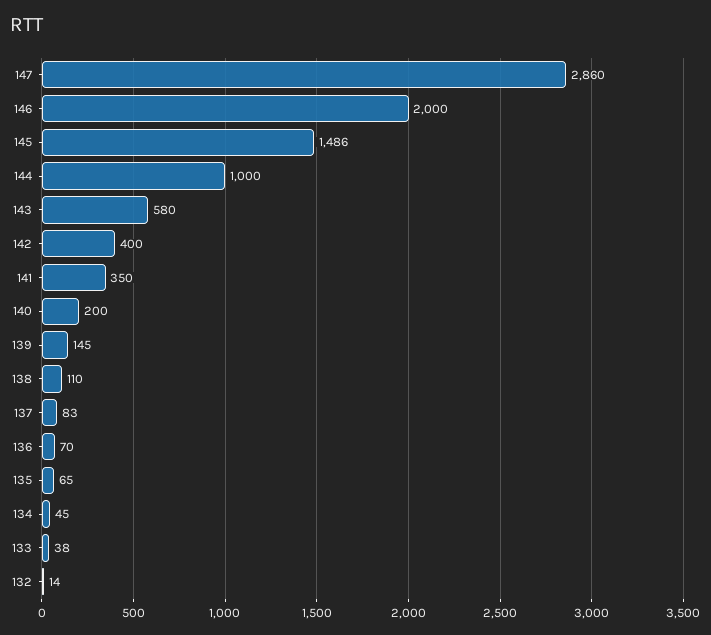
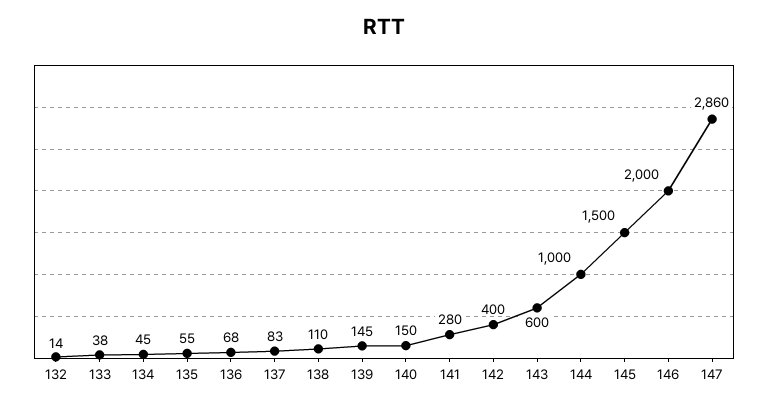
  {
    "147": 2860,
    "146": 2000,
-   "145": 1486,
+   "145": 1500,
    "144": 1000,
-   "143": 580,
+   "143": 600,
    "142": 400,
-   "141": 350,
+   "141": 280,
-   "140": 200,
+   "140": 150,
    "139": 145,
    "138": 110,
    "137": 83,
-   "136": 70,
+   "136": 68,
-   "135": 65,
+   "135": 55,
    "134": 45,
    "133": 38,
    "132": 14
  }

